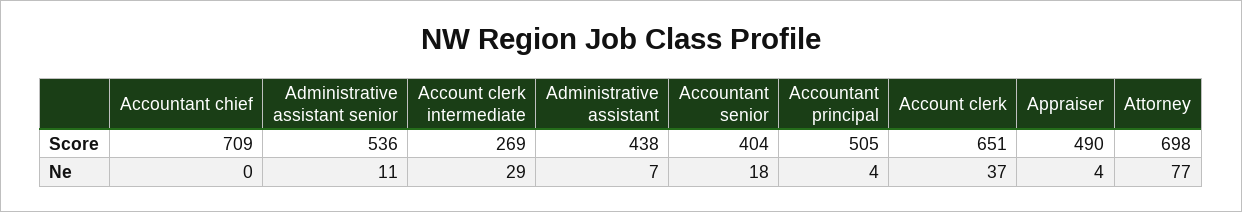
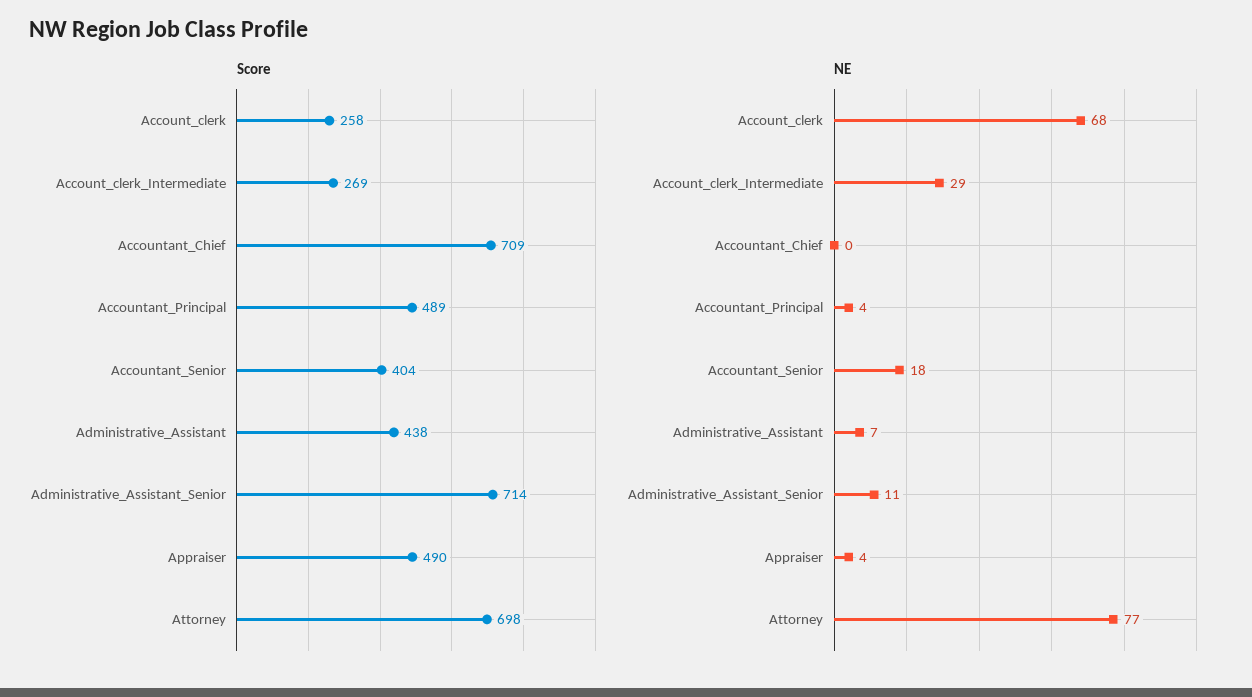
  {
    "Score": {
      "Accountant chief": 709,
-     "Administrative assistant senior": 536,
+     "Administrative assistant senior": 714,
      "Account clerk intermediate": 269,
      "Administrative assistant": 438,
      "Accountant senior": 404,
-     "Accountant principal": 505,
+     "Accountant principal": 489,
-     "Account clerk": 651,
+     "Account clerk": 258,
      "Appraiser": 490,
      "Attorney": 698
    },
    "Ne": {
      "Accountant chief": 0,
      "Administrative assistant senior": 11,
      "Account clerk intermediate": 29,
      "Administrative assistant": 7,
      "Accountant senior": 18,
      "Accountant principal": 4,
-     "Account clerk": 37,
+     "Account clerk": 68,
      "Appraiser": 4,
      "Attorney": 77
    }
  }

